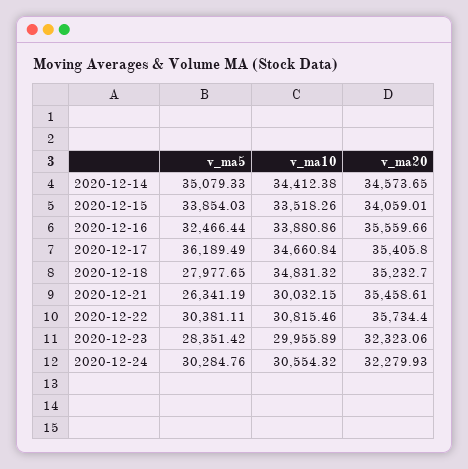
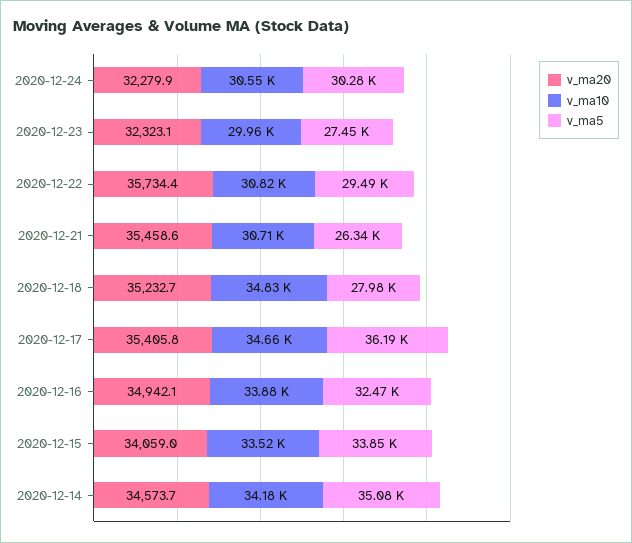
  {
    "v_ma5": {
      "2020-12-14": 35079.33,
      "2020-12-15": 33854.03,
      "2020-12-16": 32466.44,
      "2020-12-17": 36189.49,
      "2020-12-18": 27977.65,
      "2020-12-21": 26341.19,
-     "2020-12-22": 30381.11,
+     "2020-12-22": 29490,
-     "2020-12-23": 28351.42,
+     "2020-12-23": 27450,
      "2020-12-24": 30284.76
    },
    "v_ma10": {
-     "2020-12-14": 34412.38,
+     "2020-12-14": 34180,
      "2020-12-15": 33518.26,
      "2020-12-16": 33880.86,
      "2020-12-17": 34660.84,
      "2020-12-18": 34831.32,
-     "2020-12-21": 30032.15,
+     "2020-12-21": 30710,
      "2020-12-22": 30815.46,
      "2020-12-23": 29955.89,
      "2020-12-24": 30554.32
    },
    "v_ma20": {
      "2020-12-14": 34573.65,
      "2020-12-15": 34059.01,
-     "2020-12-16": 35559.66,
+     "2020-12-16": 34942.1,
      "2020-12-17": 35405.8,
      "2020-12-18": 35232.7,
      "2020-12-21": 35458.61,
      "2020-12-22": 35734.4,
      "2020-12-23": 32323.06,
      "2020-12-24": 32279.93
    }
  }

